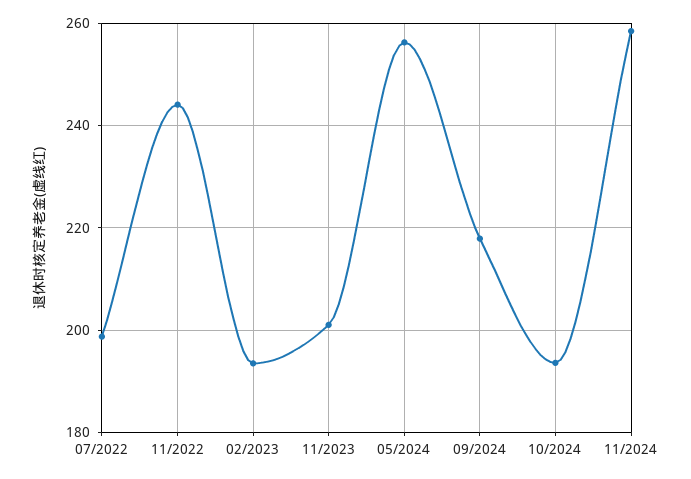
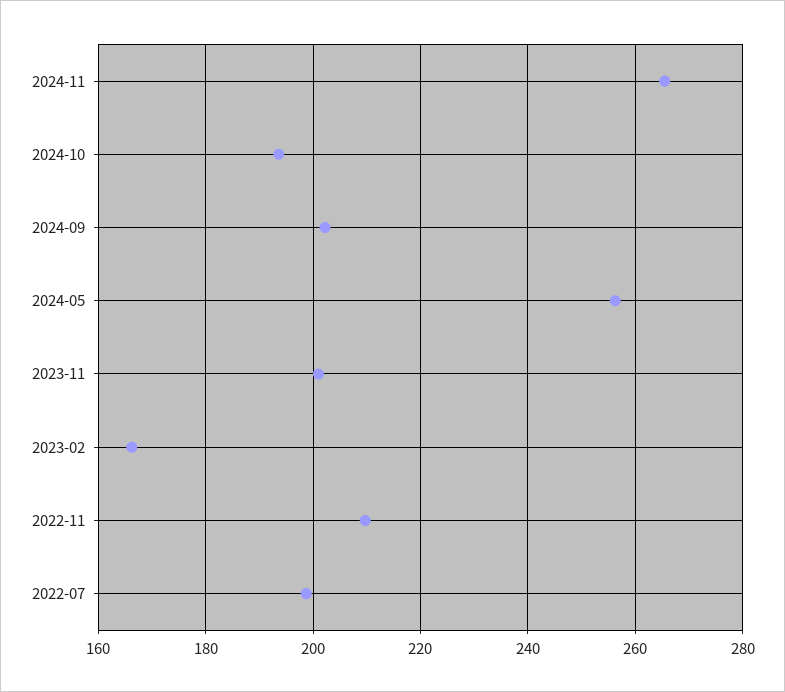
  {
    "07/2022": 198,
-   "11/2022": 244,
+   "11/2022": 210,
-   "02/2023": 194,
+   "02/2023": 166,
    "11/2023": 202,
    "05/2024": 256,
-   "09/2024": 218,
+   "09/2024": 202,
    "10/2024": 194,
-   "11/2024": 258
+   "11/2024": 266
  }

